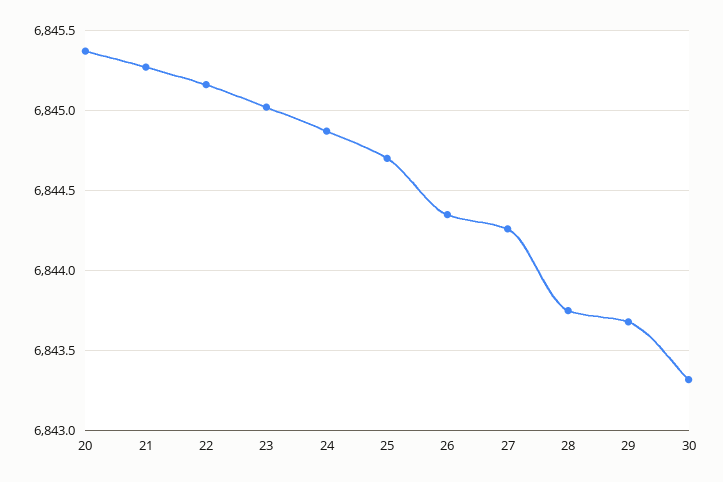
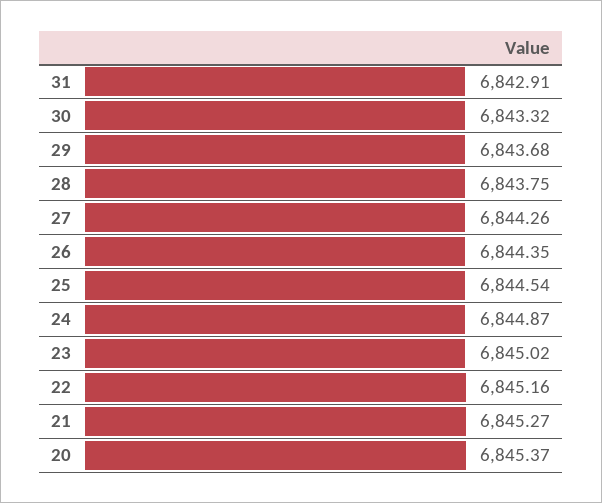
  {
    "20": 6845.37,
    "21": 6845.27,
    "22": 6845.16,
    "23": 6845.02,
    "24": 6844.87,
-   "25": 6844.7,
+   "25": 6844.54,
    "26": 6844.35,
    "27": 6844.26,
    "28": 6843.75,
    "29": 6843.68,
-   "30": 6843.32
+   "30": 6843.32,
+   "31": 6842.91
  }

